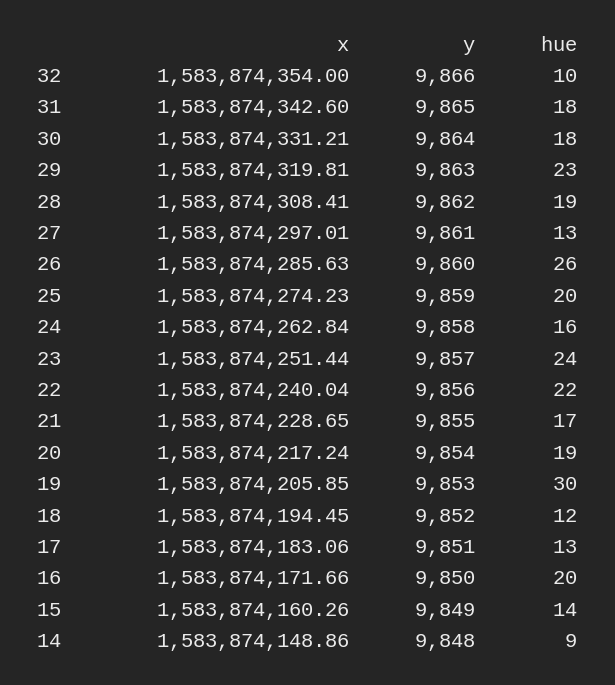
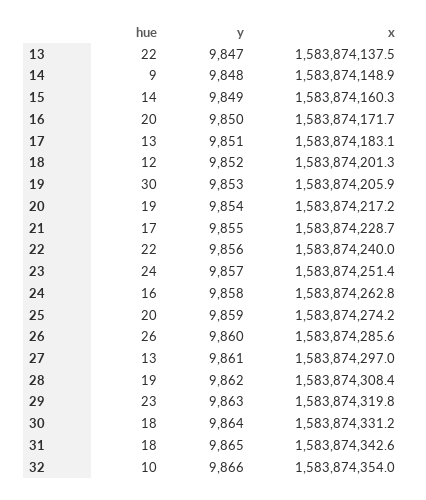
  {
    "x": {
      "32": 1583874354,
      "31": 1583874342.6,
      "30": 1583874331.21,
      "29": 1583874319.81,
      "28": 1583874308.41,
      "27": 1583874297.01,
      "26": 1583874285.63,
      "25": 1583874274.23,
      "24": 1583874262.84,
      "23": 1583874251.44,
      "22": 1583874240.04,
      "21": 1583874228.65,
      "20": 1583874217.24,
      "19": 1583874205.85,
-     "18": 1583874194.45,
+     "18": 1583874201.3,
      "17": 1583874183.06,
      "16": 1583874171.66,
      "15": 1583874160.26,
-     "14": 1583874148.86
+     "14": 1583874148.86,
+     "13": 1583874137.5
    },
    "y": {
      "32": 9866,
      "31": 9865,
      "30": 9864,
      "29": 9863,
      "28": 9862,
      "27": 9861,
      "26": 9860,
      "25": 9859,
      "24": 9858,
      "23": 9857,
      "22": 9856,
      "21": 9855,
      "20": 9854,
      "19": 9853,
      "18": 9852,
      "17": 9851,
      "16": 9850,
      "15": 9849,
-     "14": 9848
+     "14": 9848,
+     "13": 9847
    },
    "hue": {
      "32": 10,
      "31": 18,
      "30": 18,
      "29": 23,
      "28": 19,
      "27": 13,
      "26": 26,
      "25": 20,
      "24": 16,
      "23": 24,
      "22": 22,
      "21": 17,
      "20": 19,
      "19": 30,
      "18": 12,
      "17": 13,
      "16": 20,
      "15": 14,
-     "14": 9
+     "14": 9,
+     "13": 22
    }
  }

